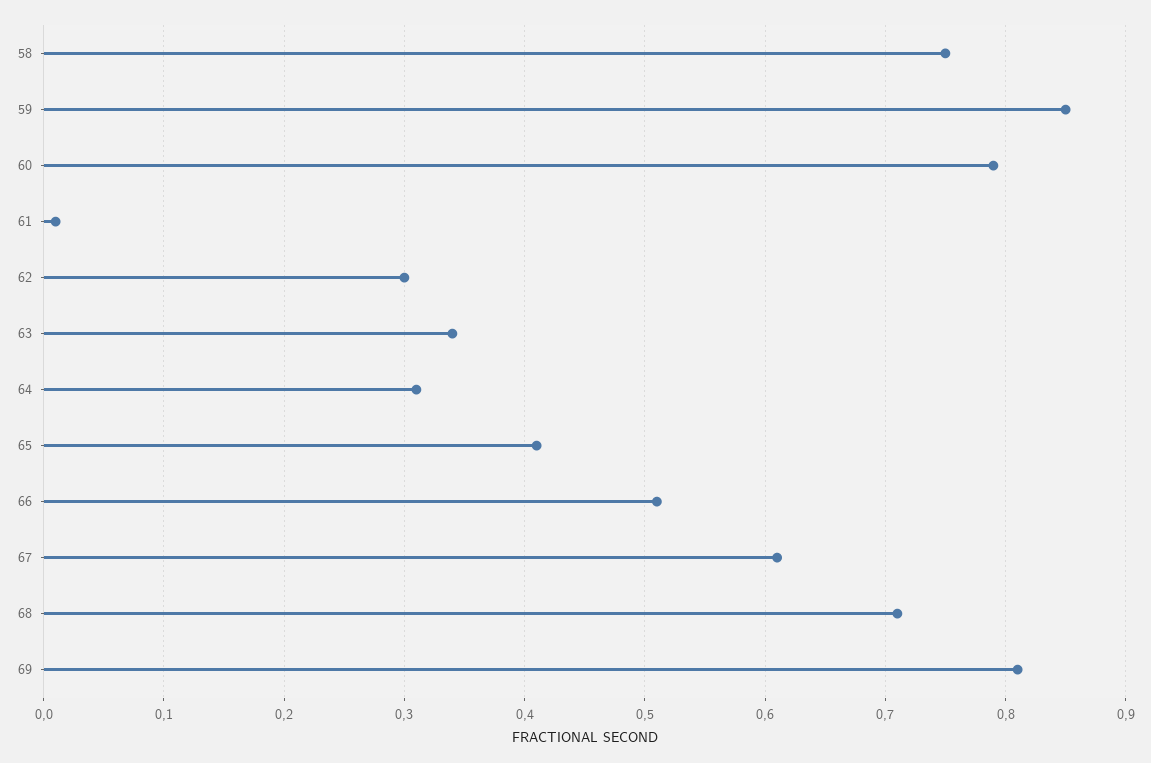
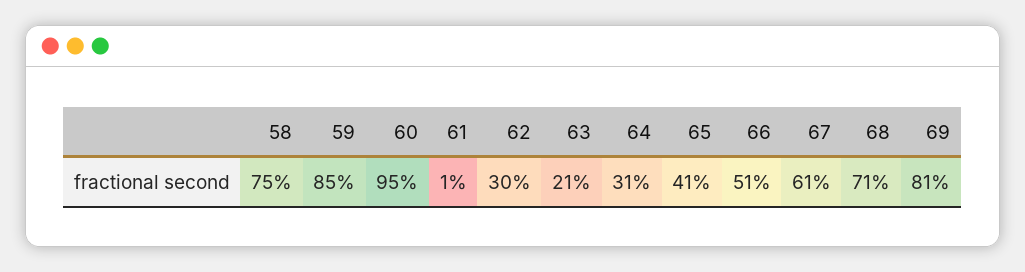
  {
    "58": 0.75,
    "59": 0.85,
-   "60": 0.79,
+   "60": 0.95,
    "61": 0.01,
    "62": 0.3,
-   "63": 0.34,
+   "63": 0.21,
    "64": 0.31,
    "65": 0.41,
    "66": 0.51,
    "67": 0.61,
    "68": 0.71,
    "69": 0.81
  }

